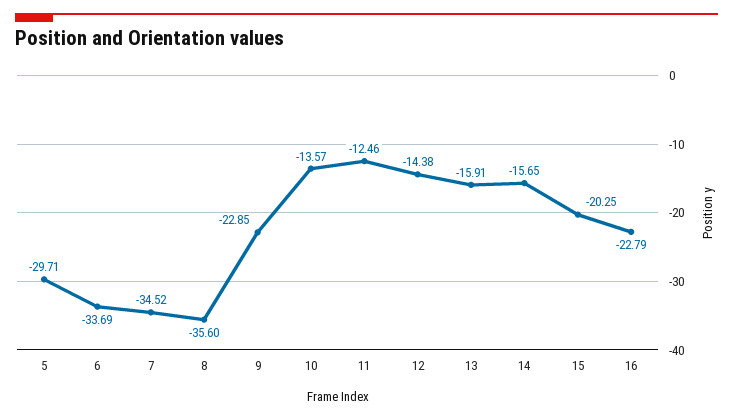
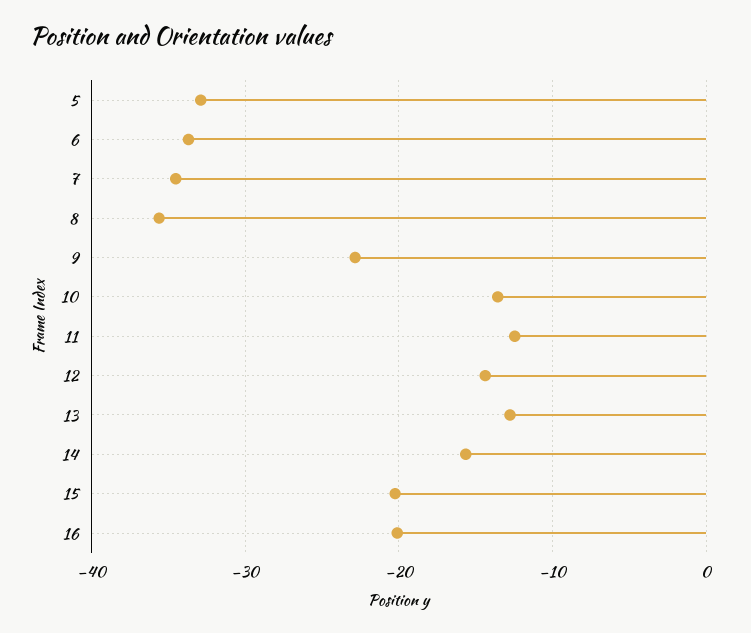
  {
-   "5": -29.71,
+   "5": -33,
    "6": -33.69,
    "7": -34.52,
    "8": -35.6,
    "9": -22.85,
    "10": -13.57,
    "11": -12.46,
    "12": -14.38,
-   "13": -15.91,
+   "13": -13,
    "14": -15.65,
    "15": -20.25,
-   "16": -22.79
+   "16": -20
  }

